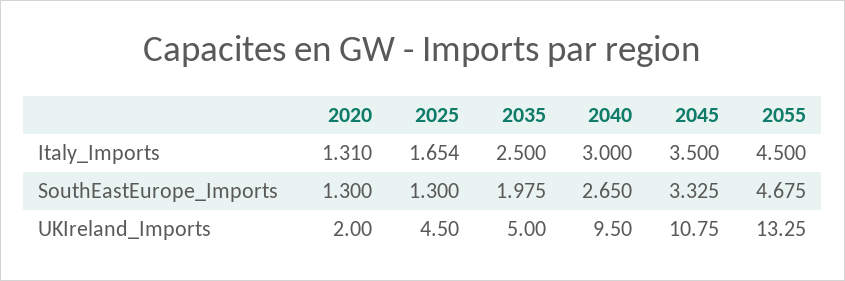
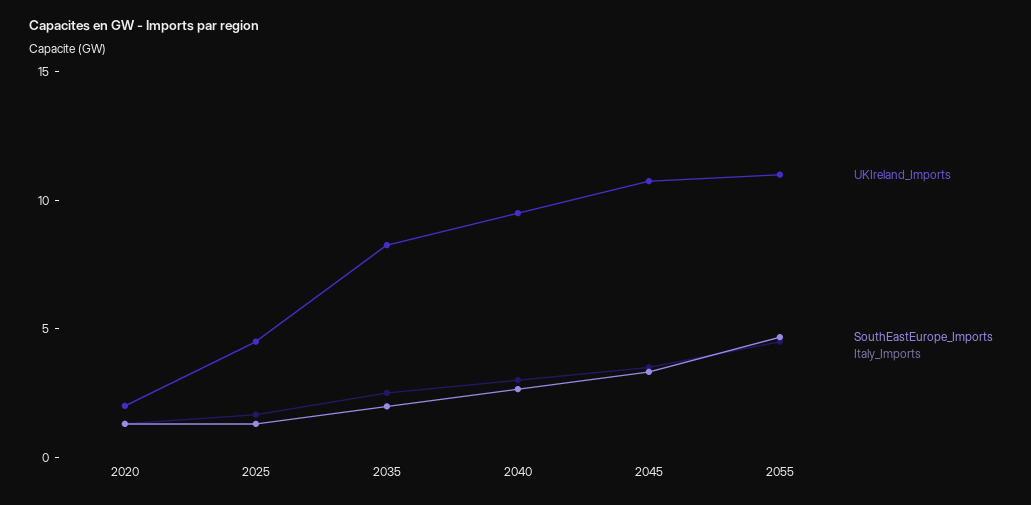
  {
    "Italy_Imports": {
      "2020": 1.31,
      "2025": 1.654,
      "2035": 2.5,
      "2040": 3,
      "2045": 3.5,
      "2055": 4.5
    },
    "SouthEastEurope_Imports": {
      "2020": 1.3,
      "2025": 1.3,
      "2035": 1.975,
      "2040": 2.65,
      "2045": 3.325,
      "2055": 4.675
    },
    "UKIreland_Imports": {
      "2020": 2,
      "2025": 4.5,
-     "2035": 5,
+     "2035": 8,
      "2040": 9.5,
      "2045": 10.75,
-     "2055": 13.25
+     "2055": 11
    }
  }

